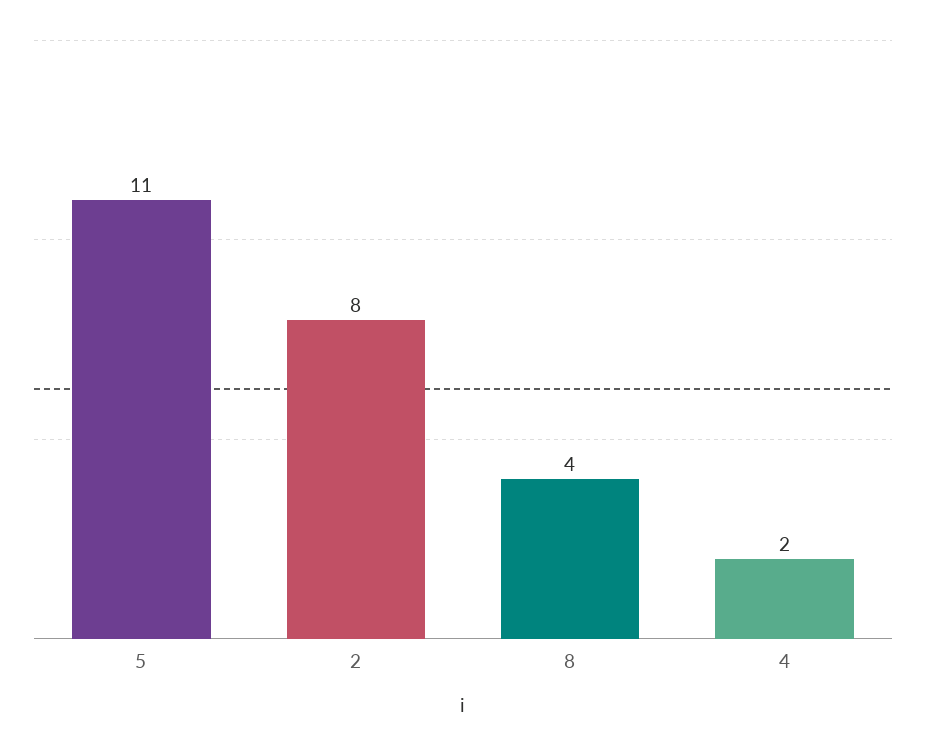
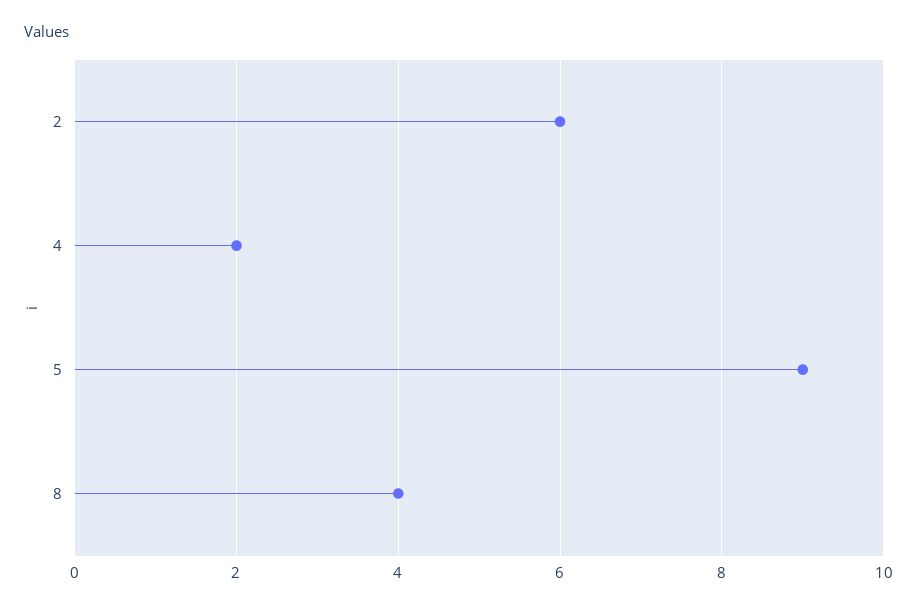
  {
-   "5": 11,
+   "5": 9,
-   "2": 8,
+   "2": 6,
    "8": 4,
    "4": 2
  }

